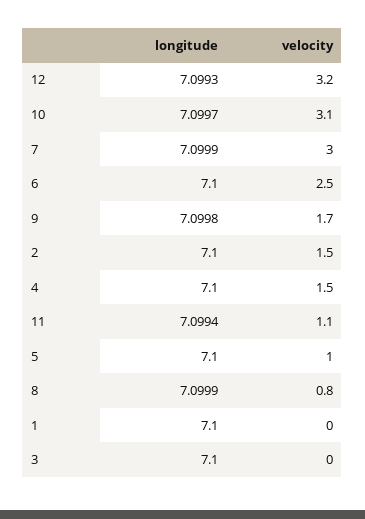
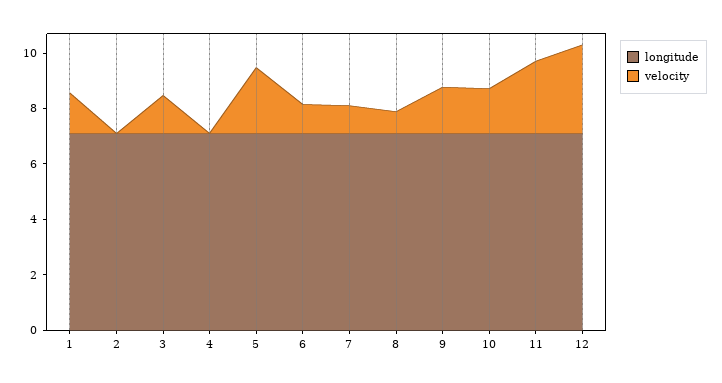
  {
    "longitude": {
      "12": 7.0993,
      "10": 7.0997,
      "7": 7.0999,
      "6": 7.1,
      "9": 7.0998,
      "2": 7.1,
      "4": 7.1,
      "11": 7.0994,
      "5": 7.1,
      "8": 7.0999,
      "1": 7.1,
      "3": 7.1
    },
    "velocity": {
      "12": 3.2,
-     "10": 3.1,
+     "10": 1.5,
-     "7": 3,
+     "7": 1,
-     "6": 2.5,
+     "6": 1,
      "9": 1.7,
-     "2": 1.5,
+     "2": 0,
-     "4": 1.5,
+     "4": 0,
-     "11": 1.1,
+     "11": 2.5,
-     "5": 1,
+     "5": 2.5,
      "8": 0.8,
-     "1": 0,
+     "1": 1.5,
-     "3": 0
+     "3": 1.5
    }
  }

